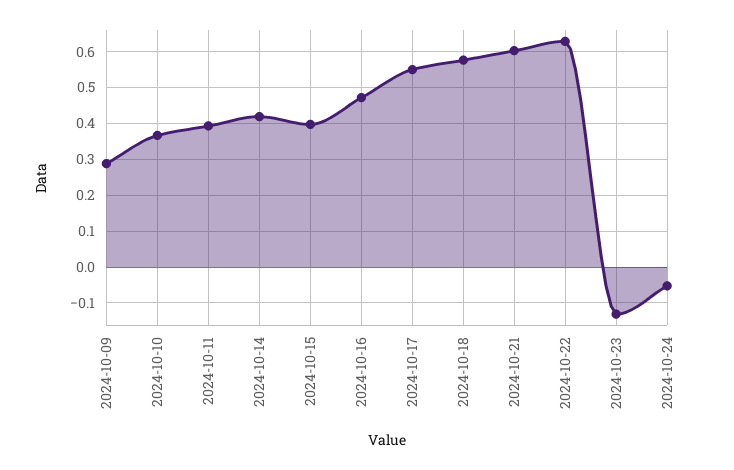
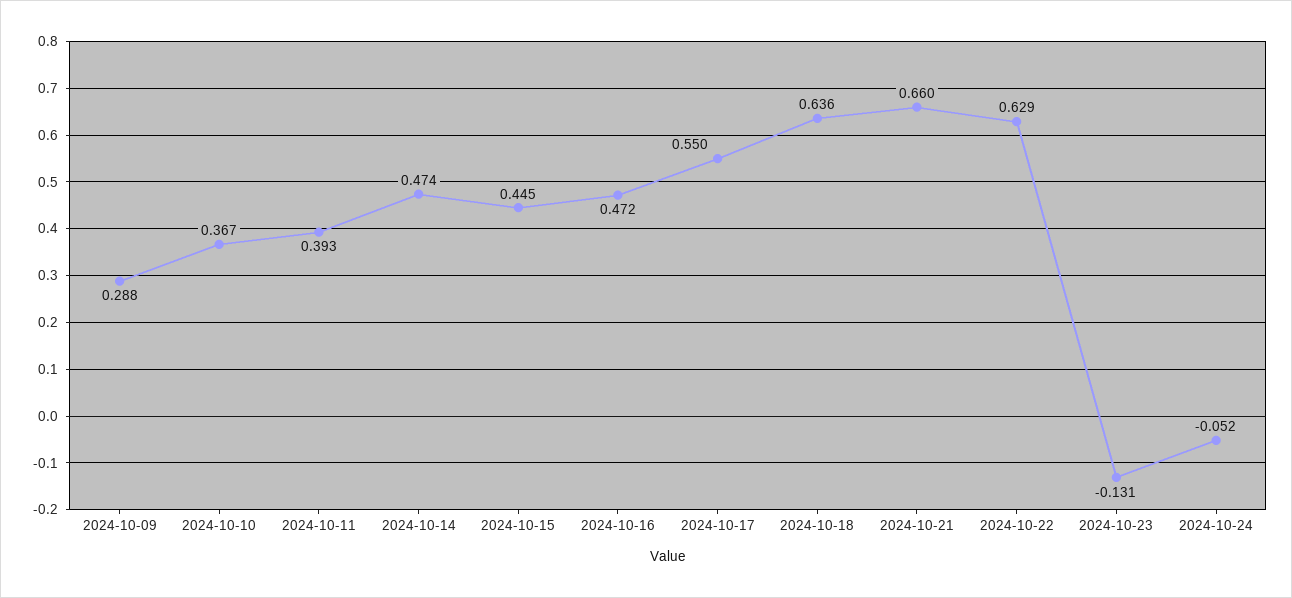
  {
    "2024-10-09": 0.288,
    "2024-10-10": 0.367,
    "2024-10-11": 0.393,
-   "2024-10-14": 0.42,
+   "2024-10-14": 0.474,
-   "2024-10-15": 0.4,
+   "2024-10-15": 0.445,
    "2024-10-16": 0.472,
    "2024-10-17": 0.55,
-   "2024-10-18": 0.58,
+   "2024-10-18": 0.636,
-   "2024-10-21": 0.6,
+   "2024-10-21": 0.66,
    "2024-10-22": 0.629,
    "2024-10-23": -0.131,
    "2024-10-24": -0.052
  }

